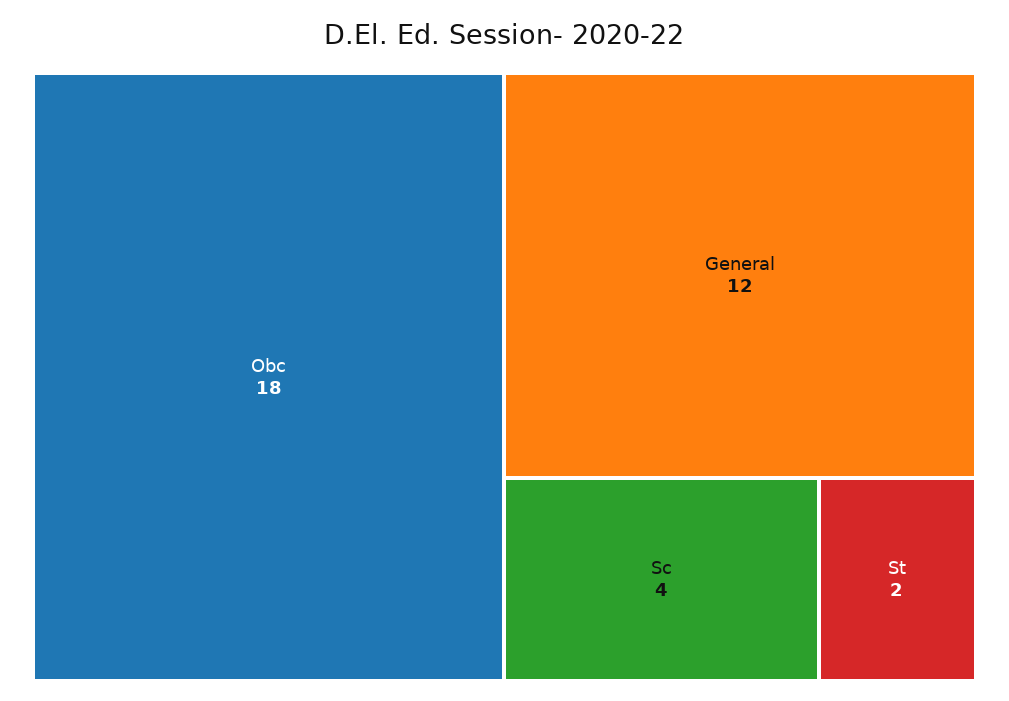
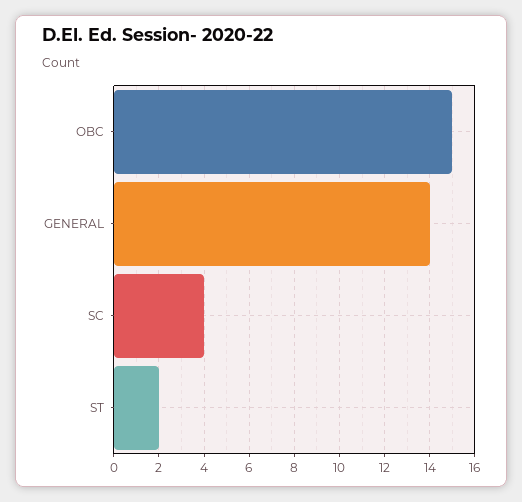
  {
-   "Obc": 18,
+   "Obc": 15,
-   "General": 12,
+   "General": 14,
    "Sc": 4,
    "St": 2
  }

